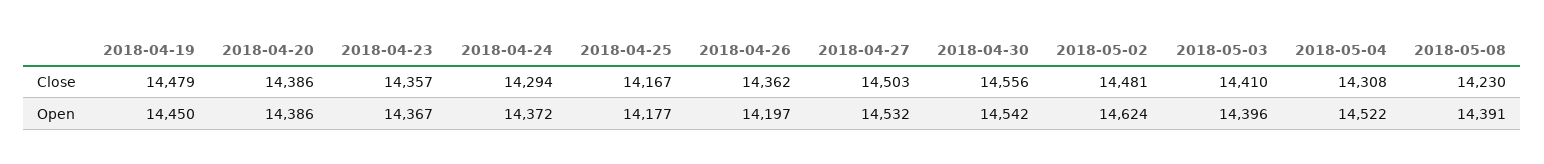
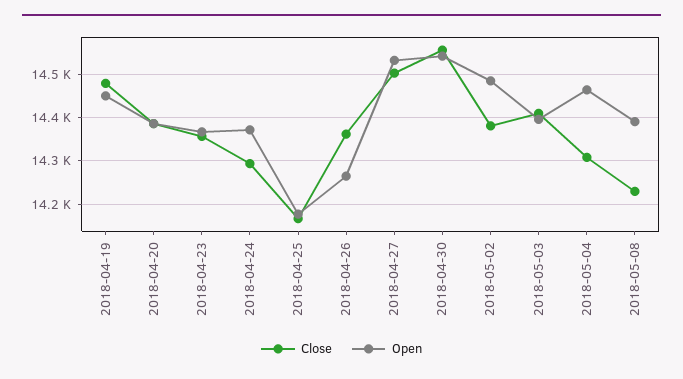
  {
    "Close": {
      "2018-04-19": 14479,
      "2018-04-20": 14386,
      "2018-04-23": 14357,
      "2018-04-24": 14294,
      "2018-04-25": 14167,
      "2018-04-26": 14362,
      "2018-04-27": 14503,
      "2018-04-30": 14556,
-     "2018-05-02": 14481,
+     "2018-05-02": 14380,
      "2018-05-03": 14410,
      "2018-05-04": 14308,
      "2018-05-08": 14230
    },
    "Open": {
      "2018-04-19": 14450,
      "2018-04-20": 14386,
      "2018-04-23": 14367,
      "2018-04-24": 14372,
      "2018-04-25": 14177,
-     "2018-04-26": 14197,
+     "2018-04-26": 14260,
      "2018-04-27": 14532,
      "2018-04-30": 14542,
-     "2018-05-02": 14624,
+     "2018-05-02": 14480,
      "2018-05-03": 14396,
-     "2018-05-04": 14522,
+     "2018-05-04": 14460,
      "2018-05-08": 14391
    }
  }

